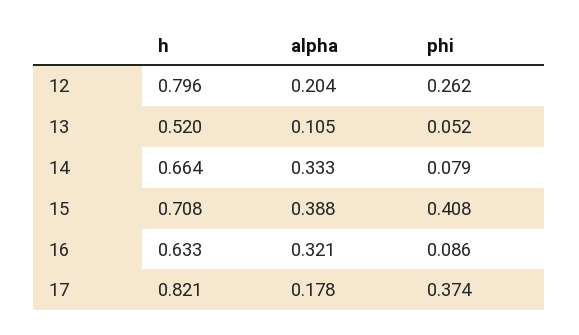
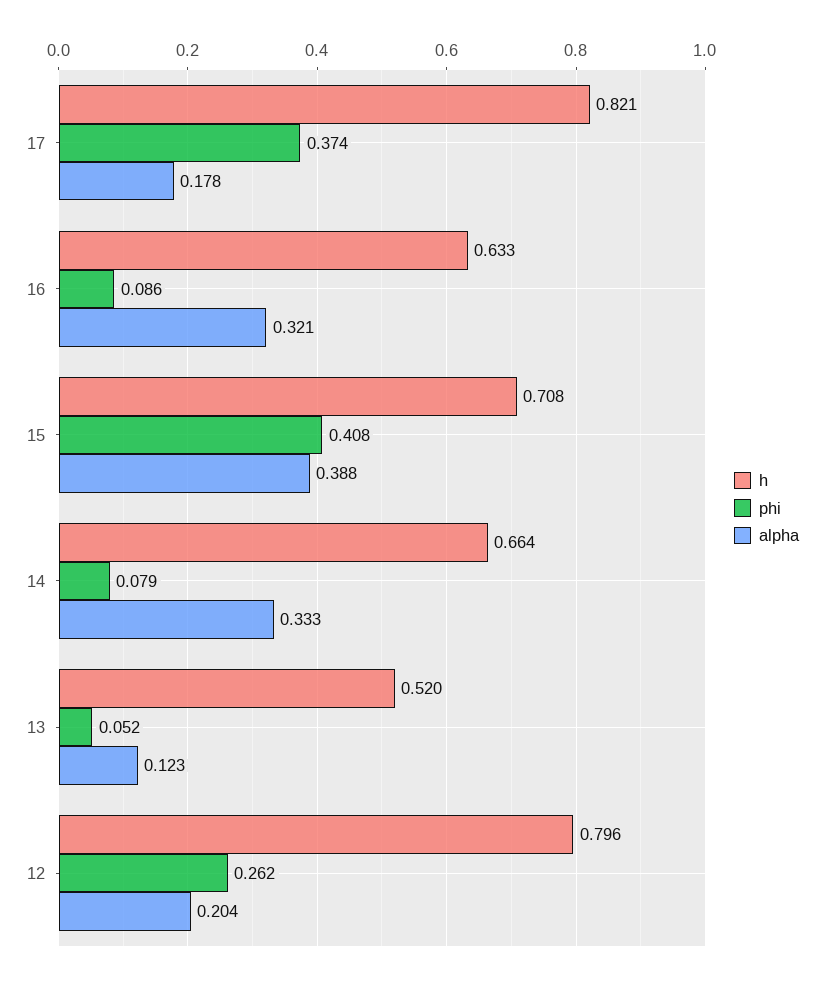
  {
    "h": {
      "12": 0.796,
      "13": 0.52,
      "14": 0.664,
      "15": 0.708,
      "16": 0.633,
      "17": 0.821
    },
    "alpha": {
      "12": 0.204,
-     "13": 0.105,
+     "13": 0.123,
      "14": 0.333,
      "15": 0.388,
      "16": 0.321,
      "17": 0.178
    },
    "phi": {
      "12": 0.262,
      "13": 0.052,
      "14": 0.079,
      "15": 0.408,
      "16": 0.086,
      "17": 0.374
    }
  }

